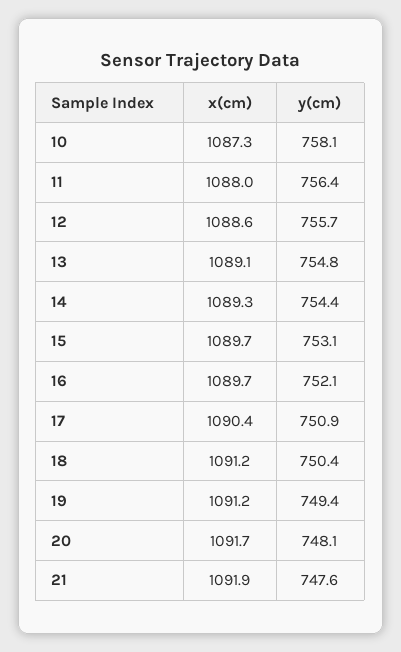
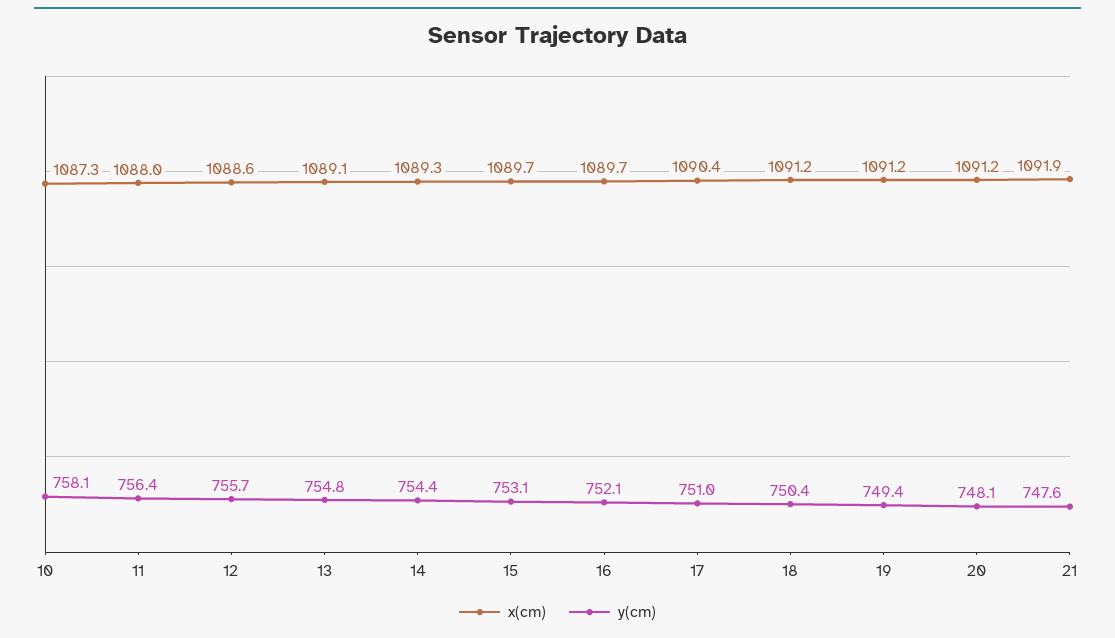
  {
    "x(cm)": {
      "10": 1087.3,
      "11": 1088,
      "12": 1088.6,
      "13": 1089.1,
      "14": 1089.3,
      "15": 1089.7,
      "16": 1089.7,
      "17": 1090.4,
      "18": 1091.2,
      "19": 1091.2,
-     "20": 1091.7,
+     "20": 1091.2,
      "21": 1091.9
    },
    "y(cm)": {
      "10": 758.1,
      "11": 756.4,
      "12": 755.7,
      "13": 754.8,
      "14": 754.4,
      "15": 753.1,
      "16": 752.1,
-     "17": 750.9,
+     "17": 751,
      "18": 750.4,
      "19": 749.4,
      "20": 748.1,
      "21": 747.6
    }
  }

